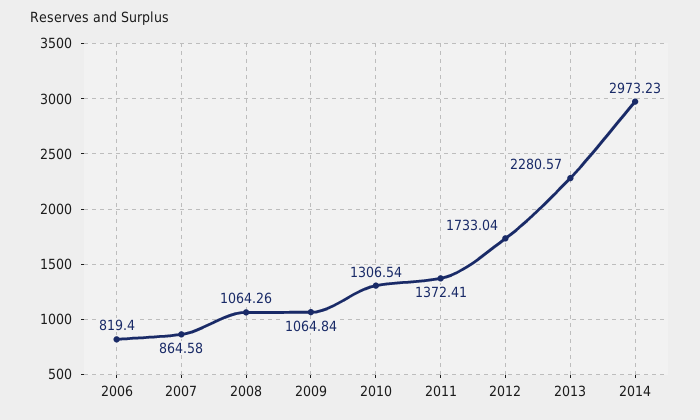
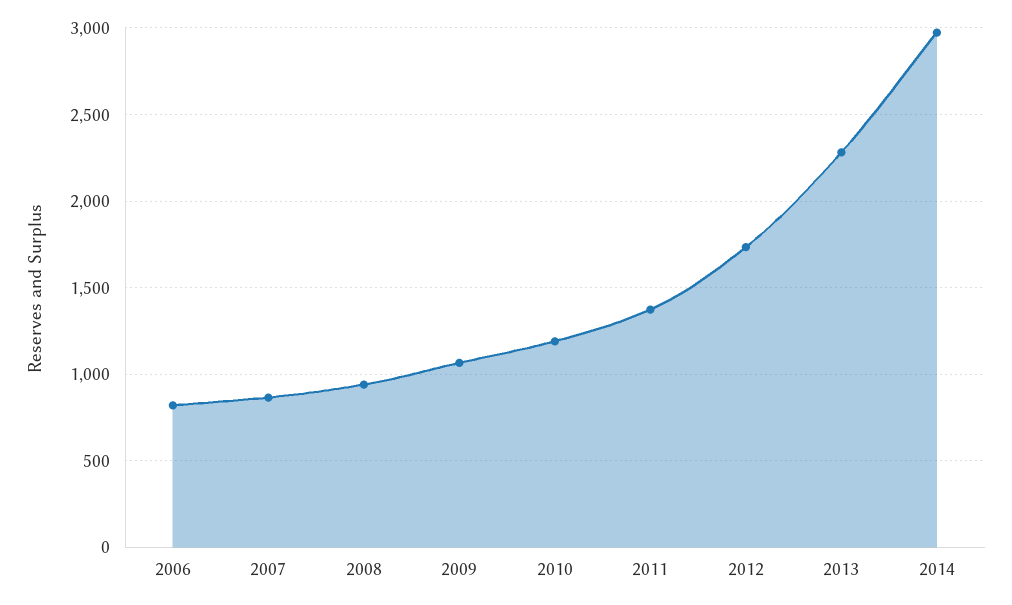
  {
    "2006": 819.4,
    "2007": 864.58,
-   "2008": 1064.26,
+   "2008": 950,
    "2009": 1064.84,
-   "2010": 1306.54,
+   "2010": 1200,
    "2011": 1372.41,
    "2012": 1733.04,
    "2013": 2280.57,
    "2014": 2973.23
  }

